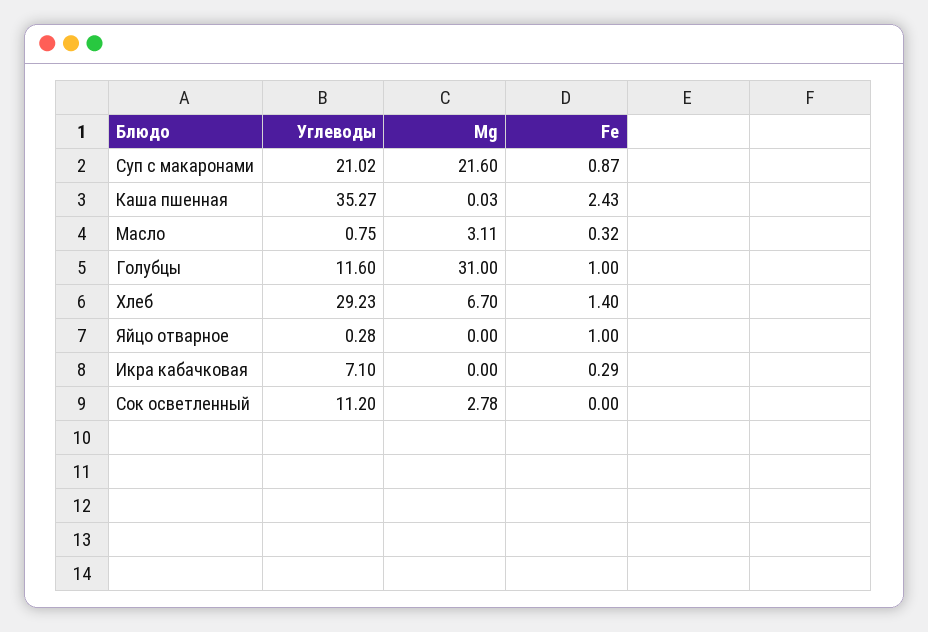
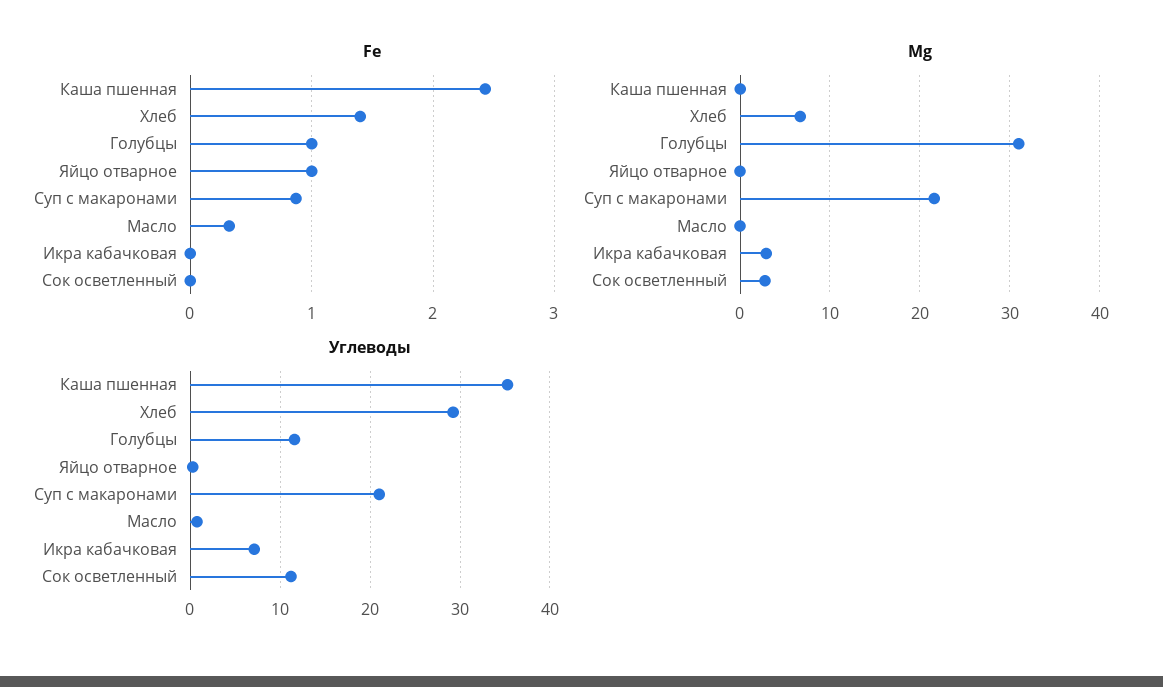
  {
    "Углеводы": {
      "Суп с макаронами": 21.02,
      "Каша пшенная": 35.27,
      "Масло": 0.75,
      "Голубцы": 11.6,
      "Хлеб": 29.23,
      "Яйцо отварное": 0.28,
      "Икра кабачковая": 7.1,
      "Сок осветленный": 11.2
    },
    "Mg": {
      "Суп с макаронами": 21.6,
      "Каша пшенная": 0.03,
-     "Масло": 3.11,
+     "Масло": 0,
      "Голубцы": 31,
      "Хлеб": 6.7,
      "Яйцо отварное": 0,
-     "Икра кабачковая": 0,
+     "Икра кабачковая": 3,
      "Сок осветленный": 2.78
    },
    "Fe": {
      "Суп с макаронами": 0.87,
      "Каша пшенная": 2.43,
      "Масло": 0.32,
      "Голубцы": 1,
      "Хлеб": 1.4,
      "Яйцо отварное": 1,
-     "Икра кабачковая": 0.29,
+     "Икра кабачковая": 0,
      "Сок осветленный": 0
    }
  }

